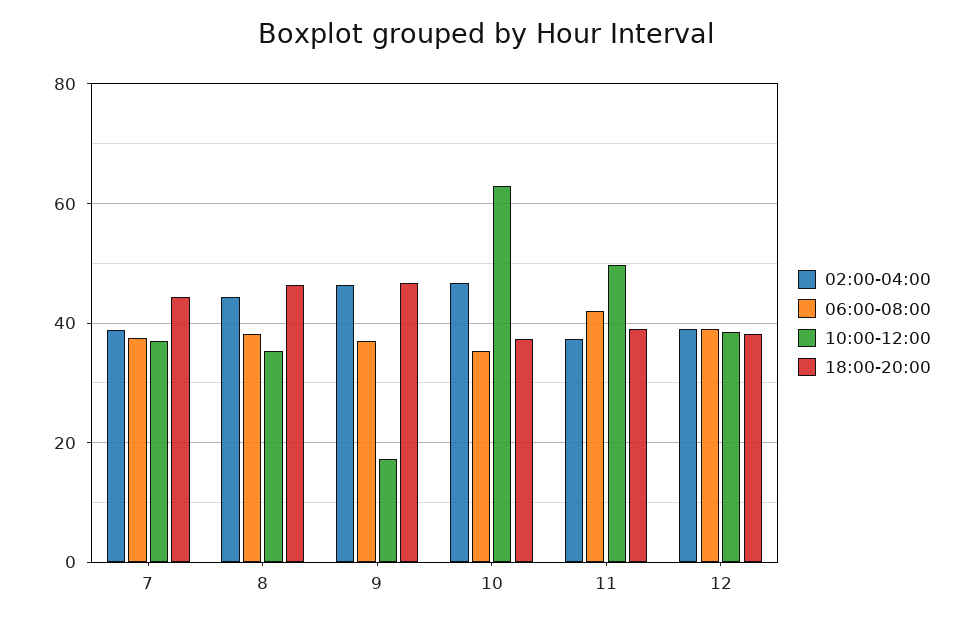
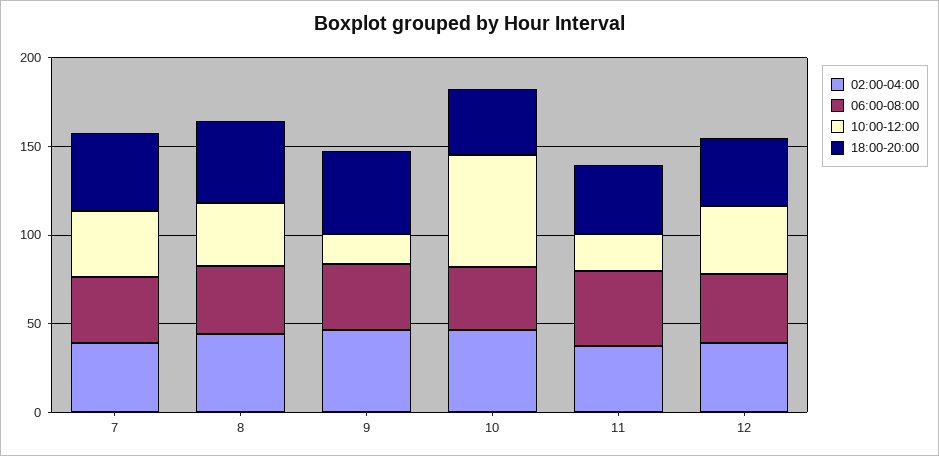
  {
    "02:00-04:00": {
      "7": 38,
      "8": 44,
      "9": 46,
      "10": 46,
      "11": 38,
      "12": 40
    },
    "06:00-08:00": {
      "7": 38,
      "8": 38,
      "9": 36,
      "10": 36,
      "11": 42,
      "12": 38
    },
    "10:00-12:00": {
      "7": 36,
      "8": 36,
      "9": 18,
      "10": 62,
-     "11": 50,
+     "11": 20,
      "12": 38
    },
    "18:00-20:00": {
      "7": 44,
      "8": 46,
      "9": 46,
      "10": 38,
      "11": 40,
      "12": 38
    }
  }

